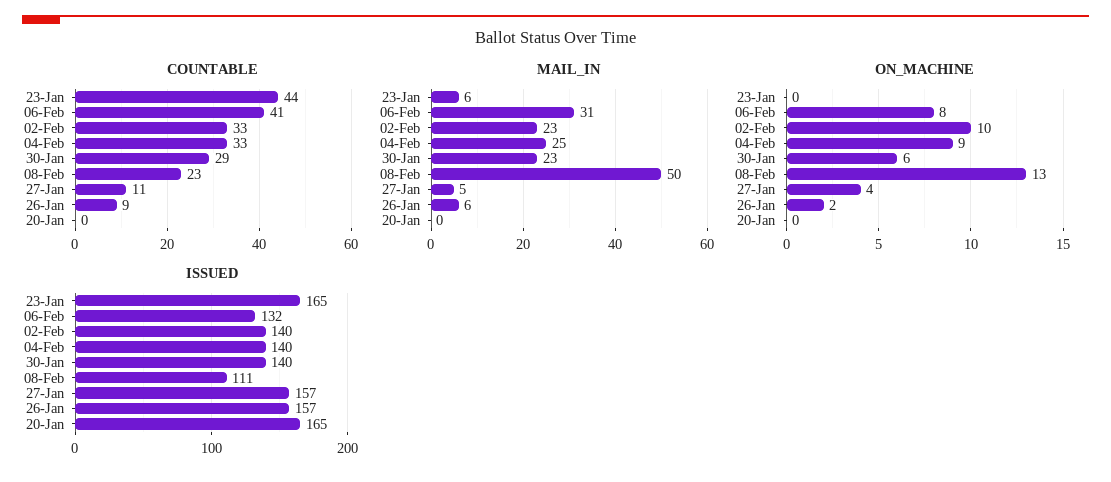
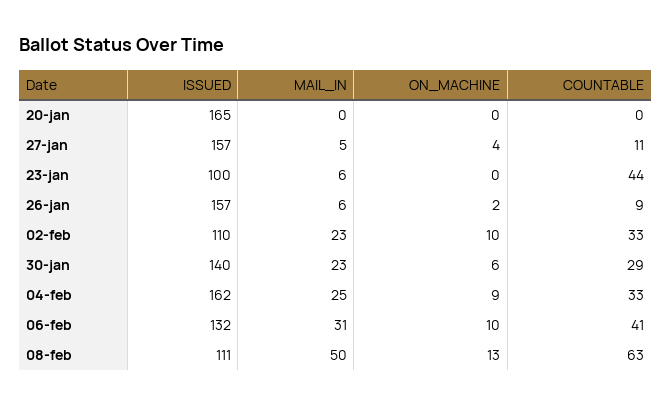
  {
    "COUNTABLE": {
      "23-Jan": 44,
      "06-Feb": 41,
      "02-Feb": 33,
      "04-Feb": 33,
      "30-Jan": 29,
-     "08-Feb": 23,
+     "08-Feb": 63,
      "27-Jan": 11,
      "26-Jan": 9,
      "20-Jan": 0
    },
    "MAIL_IN": {
      "23-Jan": 6,
      "06-Feb": 31,
      "02-Feb": 23,
      "04-Feb": 25,
      "30-Jan": 23,
      "08-Feb": 50,
      "27-Jan": 5,
      "26-Jan": 6,
      "20-Jan": 0
    },
    "ON_MACHINE": {
      "23-Jan": 0,
-     "06-Feb": 8,
+     "06-Feb": 10,
      "02-Feb": 10,
      "04-Feb": 9,
      "30-Jan": 6,
      "08-Feb": 13,
      "27-Jan": 4,
      "26-Jan": 2,
      "20-Jan": 0
    },
    "ISSUED": {
-     "23-Jan": 165,
+     "23-Jan": 100,
      "06-Feb": 132,
-     "02-Feb": 140,
+     "02-Feb": 110,
-     "04-Feb": 140,
+     "04-Feb": 162,
      "30-Jan": 140,
      "08-Feb": 111,
      "27-Jan": 157,
      "26-Jan": 157,
      "20-Jan": 165
    }
  }

